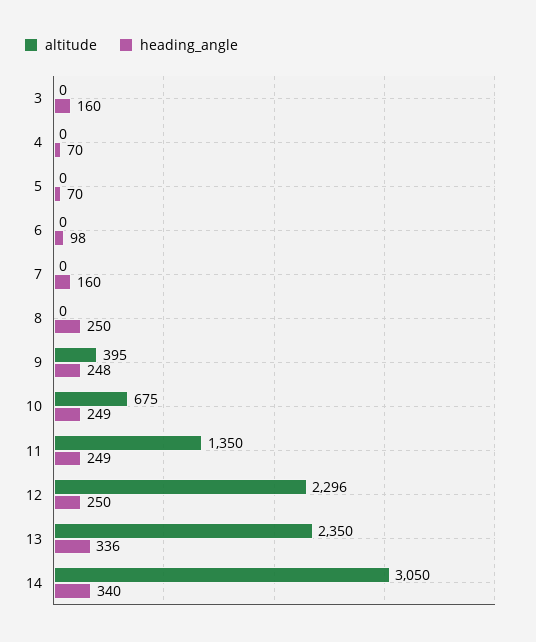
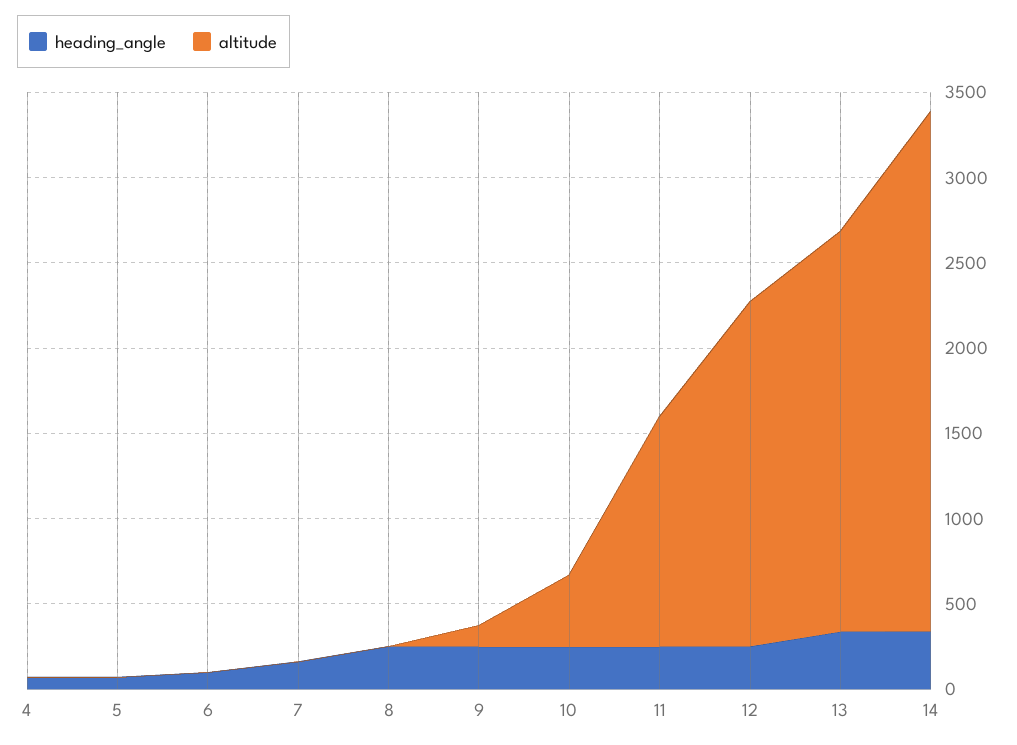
  {
    "altitude": {
-     "3": 0,
      "4": 0,
      "5": 0,
      "6": 0,
      "7": 0,
      "8": 0,
-     "9": 395,
+     "9": 100,
-     "10": 675,
+     "10": 400,
      "11": 1350,
-     "12": 2296,
+     "12": 2000,
      "13": 2350,
      "14": 3050
    },
    "heading_angle": {
-     "3": 160,
      "4": 70,
      "5": 70,
      "6": 98,
      "7": 160,
      "8": 250,
      "9": 248,
      "10": 249,
      "11": 249,
      "12": 250,
      "13": 336,
      "14": 340
    }
  }

